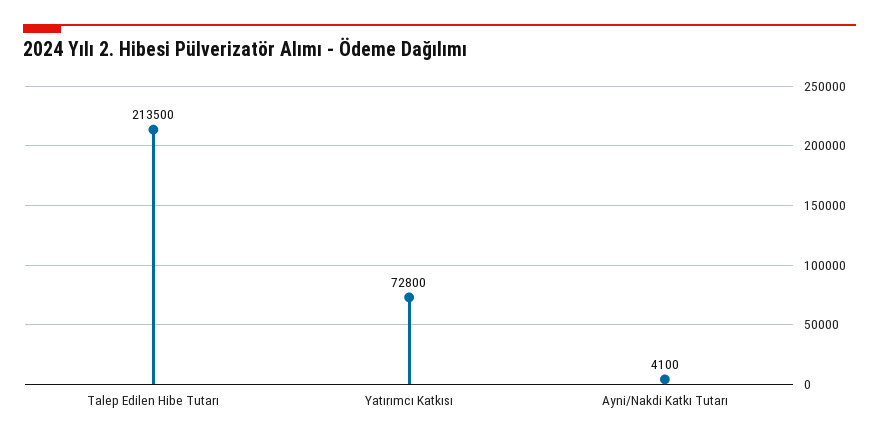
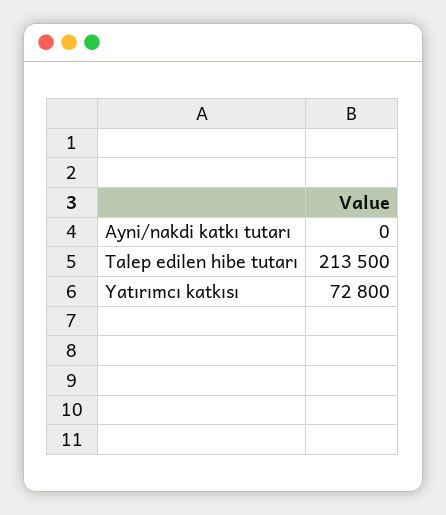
  {
    "Talep Edilen Hibe Tutarı": 213500,
    "Yatırımcı Katkısı": 72800,
-   "Ayni/Nakdi Katkı Tutarı": 4100
+   "Ayni/Nakdi Katkı Tutarı": 0
  }

